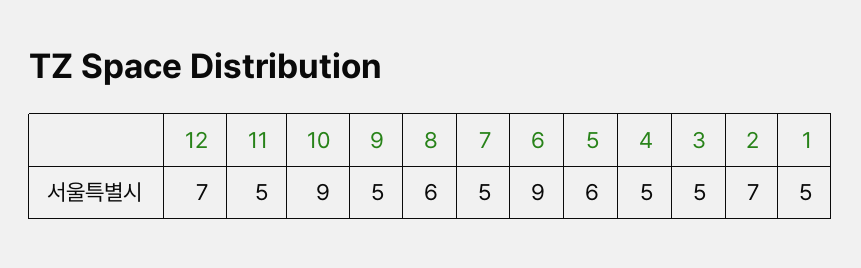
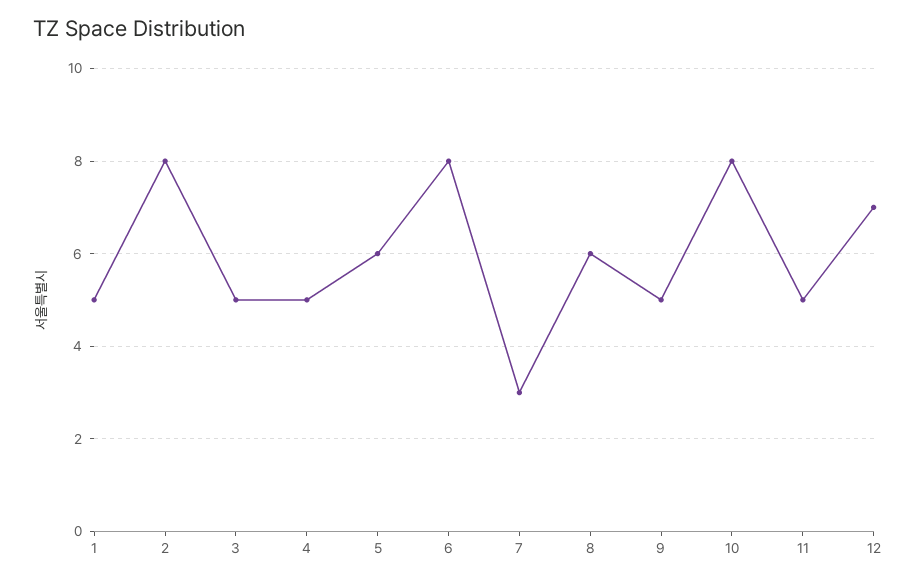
  {
    "12": 7,
    "11": 5,
-   "10": 9,
+   "10": 8,
    "9": 5,
    "8": 6,
-   "7": 5,
+   "7": 3,
-   "6": 9,
+   "6": 8,
    "5": 6,
    "4": 5,
    "3": 5,
-   "2": 7,
+   "2": 8,
    "1": 5
  }

